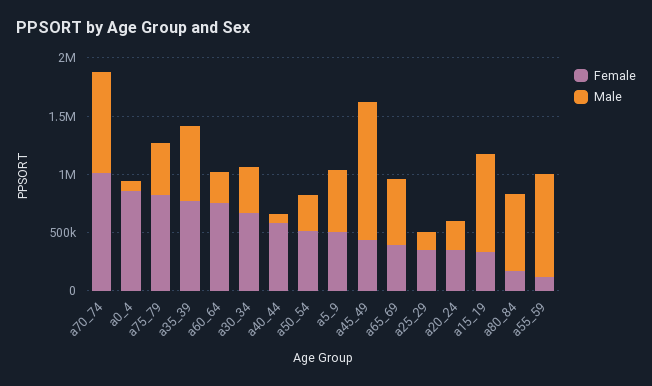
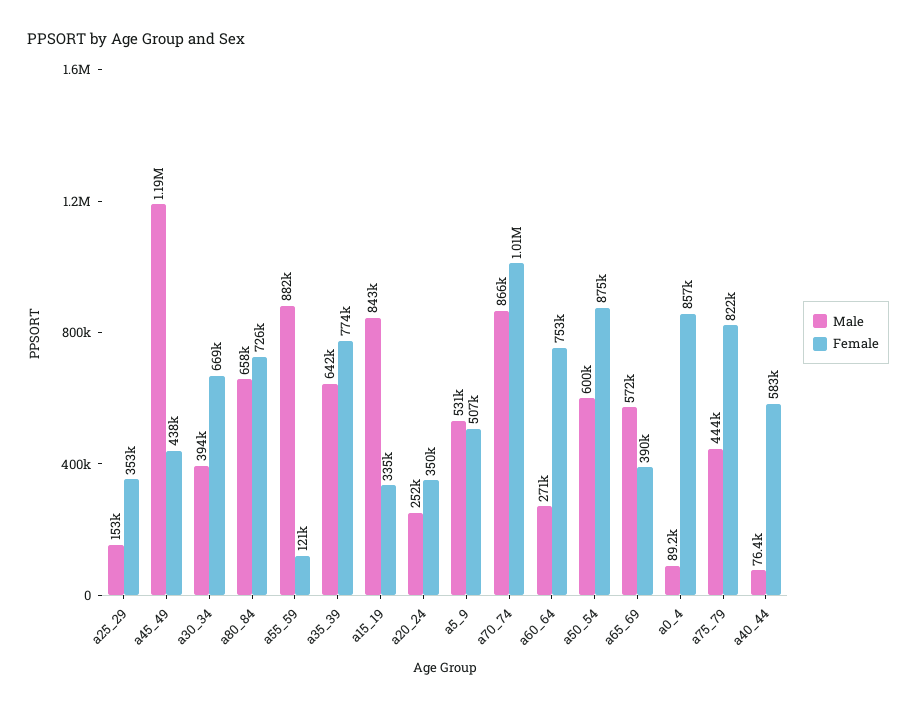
  {
    "Female": {
      "a70_74": 1010000,
      "a0_4": 857000,
      "a75_79": 822000,
      "a35_39": 774000,
      "a60_64": 753000,
      "a30_34": 669000,
      "a40_44": 583000,
-     "a50_54": 500000,
+     "a50_54": 875000,
      "a5_9": 507000,
      "a45_49": 438000,
      "a65_69": 390000,
      "a25_29": 353000,
      "a20_24": 350000,
      "a15_19": 335000,
-     "a80_84": 200000,
+     "a80_84": 726000,
      "a55_59": 121000
    },
    "Male": {
      "a70_74": 866000,
      "a0_4": 89200,
      "a75_79": 444000,
      "a35_39": 642000,
      "a60_64": 271000,
      "a30_34": 394000,
      "a40_44": 76400,
-     "a50_54": 300000,
+     "a50_54": 600000,
      "a5_9": 531000,
      "a45_49": 1190000,
      "a65_69": 572000,
      "a25_29": 153000,
      "a20_24": 252000,
      "a15_19": 843000,
      "a80_84": 658000,
      "a55_59": 882000
    }
  }

